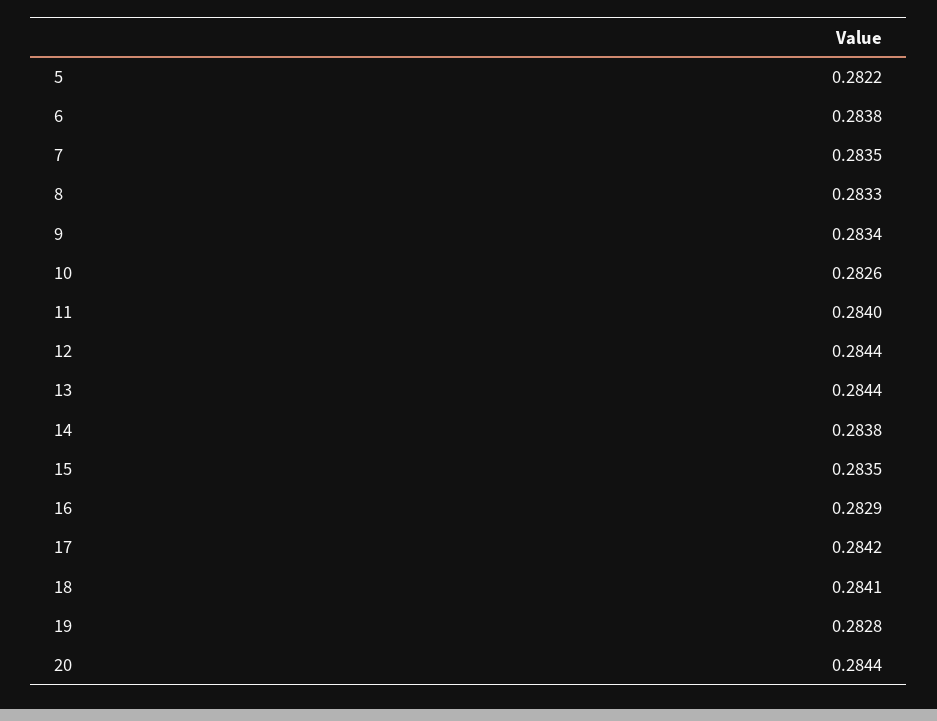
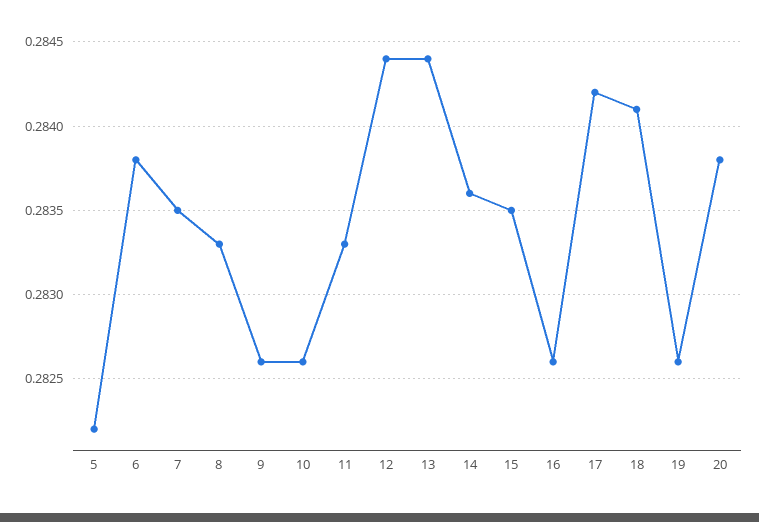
  {
    "5": 0.2822,
    "6": 0.2838,
    "7": 0.2835,
    "8": 0.2833,
-   "9": 0.2834,
+   "9": 0.2826,
    "10": 0.2826,
-   "11": 0.284,
+   "11": 0.2833,
    "12": 0.2844,
    "13": 0.2844,
-   "14": 0.2838,
+   "14": 0.2836,
    "15": 0.2835,
-   "16": 0.2829,
+   "16": 0.2826,
    "17": 0.2842,
    "18": 0.2841,
-   "19": 0.2828,
+   "19": 0.2826,
-   "20": 0.2844
+   "20": 0.2838
  }

